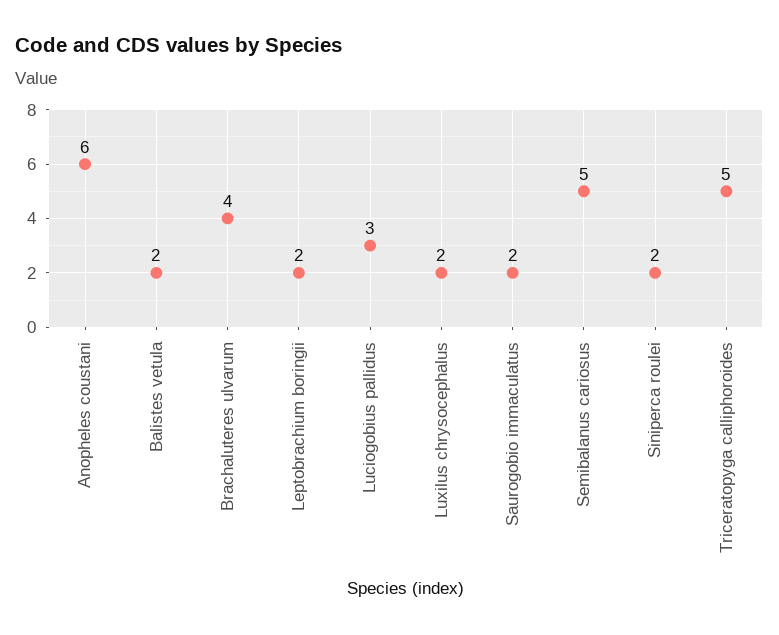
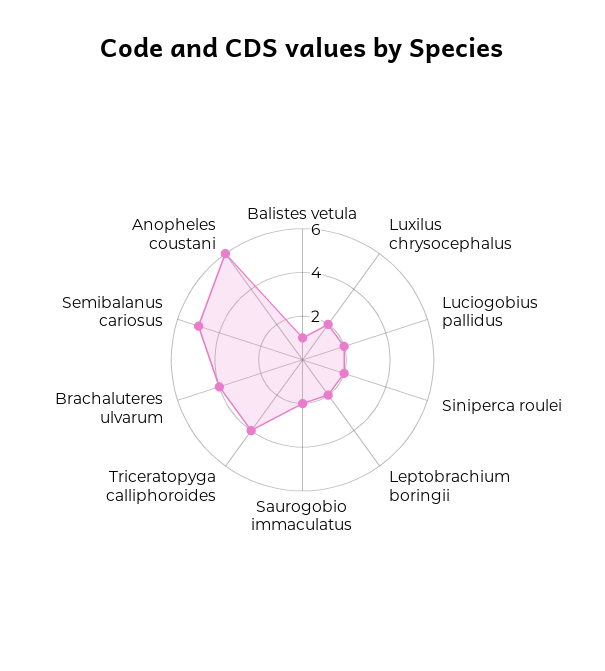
  {
    "Anopheles coustani": 6,
-   "Balistes vetula": 2,
+   "Balistes vetula": 1,
    "Brachaluteres ulvarum": 4,
    "Leptobrachium boringii": 2,
-   "Luciogobius pallidus": 3,
+   "Luciogobius pallidus": 2,
    "Luxilus chrysocephalus": 2,
    "Saurogobio immaculatus": 2,
    "Semibalanus cariosus": 5,
    "Siniperca roulei": 2,
-   "Triceratopyga calliphoroides": 5
+   "Triceratopyga calliphoroides": 4
  }

